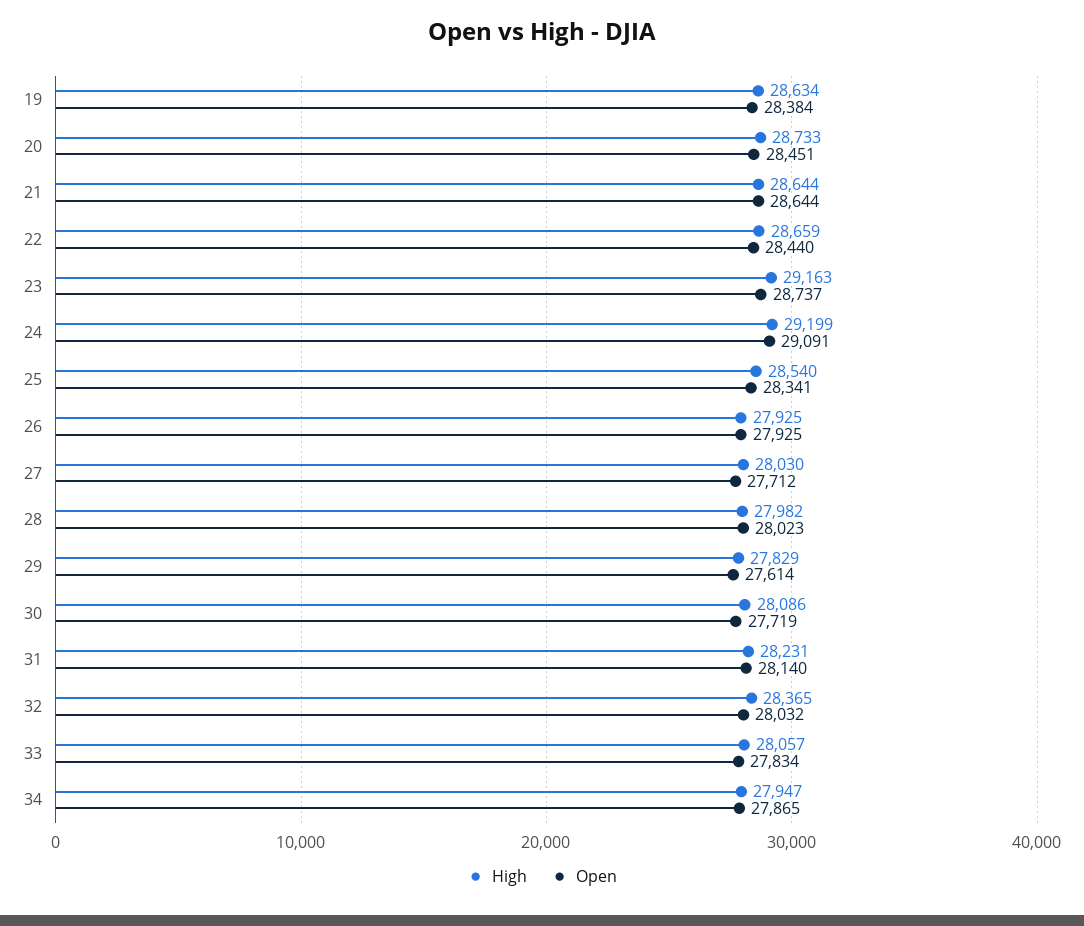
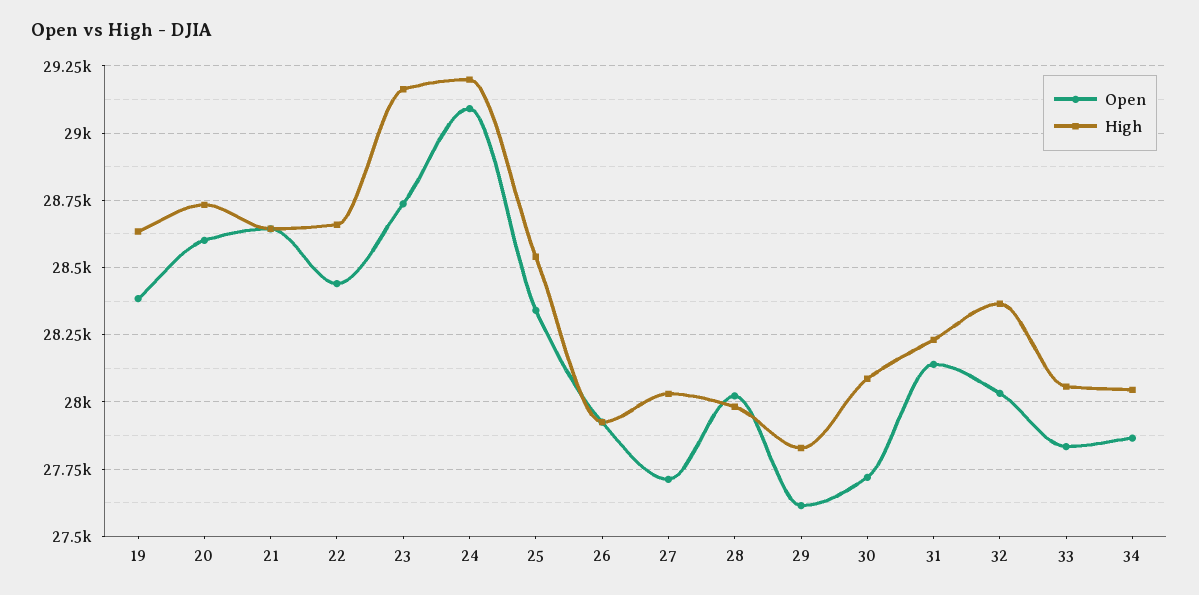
  {
    "High": {
      "19": 28634,
      "20": 28733,
      "21": 28644,
      "22": 28659,
      "23": 29163,
      "24": 29199,
      "25": 28540,
      "26": 27925,
      "27": 28030,
      "28": 27982,
      "29": 27829,
      "30": 28086,
      "31": 28231,
      "32": 28365,
      "33": 28057,
-     "34": 27947
+     "34": 28050
    },
    "Open": {
      "19": 28384,
-     "20": 28451,
+     "20": 28600,
      "21": 28644,
      "22": 28440,
      "23": 28737,
      "24": 29091,
      "25": 28341,
      "26": 27925,
      "27": 27712,
      "28": 28023,
      "29": 27614,
      "30": 27719,
      "31": 28140,
      "32": 28032,
      "33": 27834,
      "34": 27865
    }
  }

